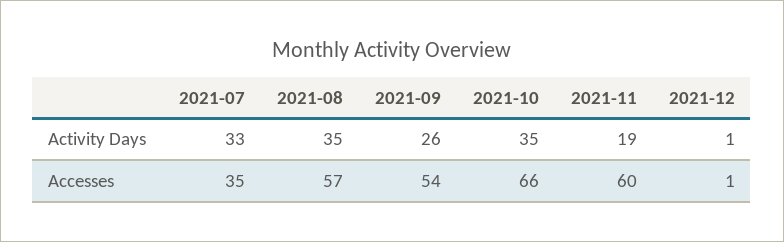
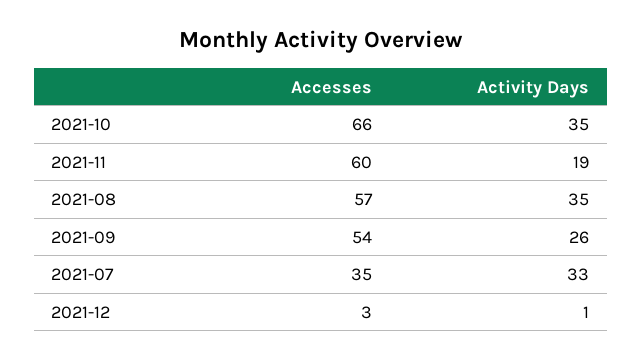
  {
    "2021-07": {
      "Activity Days": 33,
      "Accesses": 35
    },
    "2021-08": {
      "Activity Days": 35,
      "Accesses": 57
    },
    "2021-09": {
      "Activity Days": 26,
      "Accesses": 54
    },
    "2021-10": {
      "Activity Days": 35,
      "Accesses": 66
    },
    "2021-11": {
      "Activity Days": 19,
      "Accesses": 60
    },
    "2021-12": {
      "Activity Days": 1,
-     "Accesses": 1
+     "Accesses": 3
    }
  }

